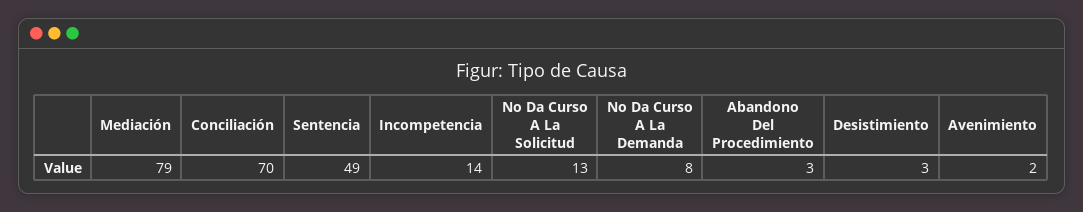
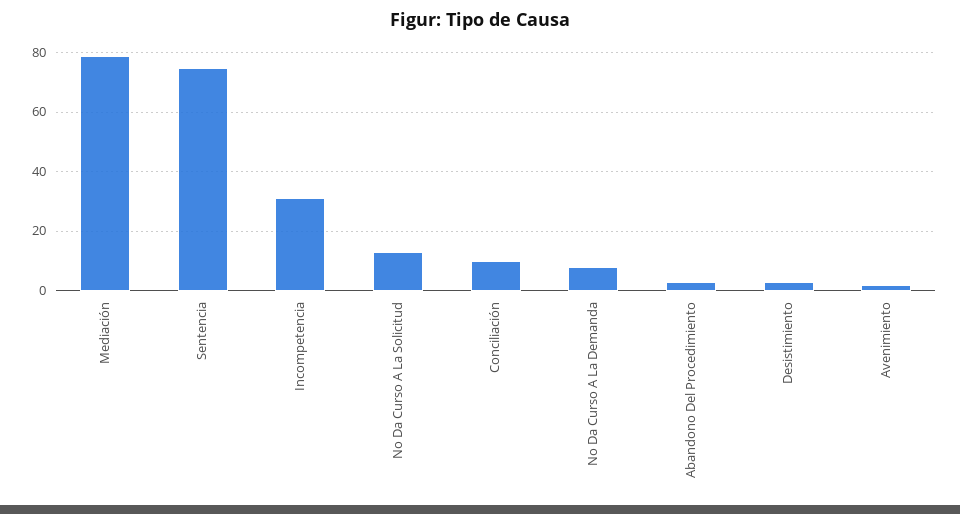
  {
    "Mediación": 79,
-   "Conciliación": 70,
+   "Conciliación": 10,
-   "Sentencia": 49,
+   "Sentencia": 75,
-   "Incompetencia": 14,
+   "Incompetencia": 30,
    "No Da Curso A La Solicitud": 13,
    "No Da Curso A La Demanda": 8,
    "Abandono Del Procedimiento": 3,
    "Desistimiento": 3,
    "Avenimiento": 2
  }

